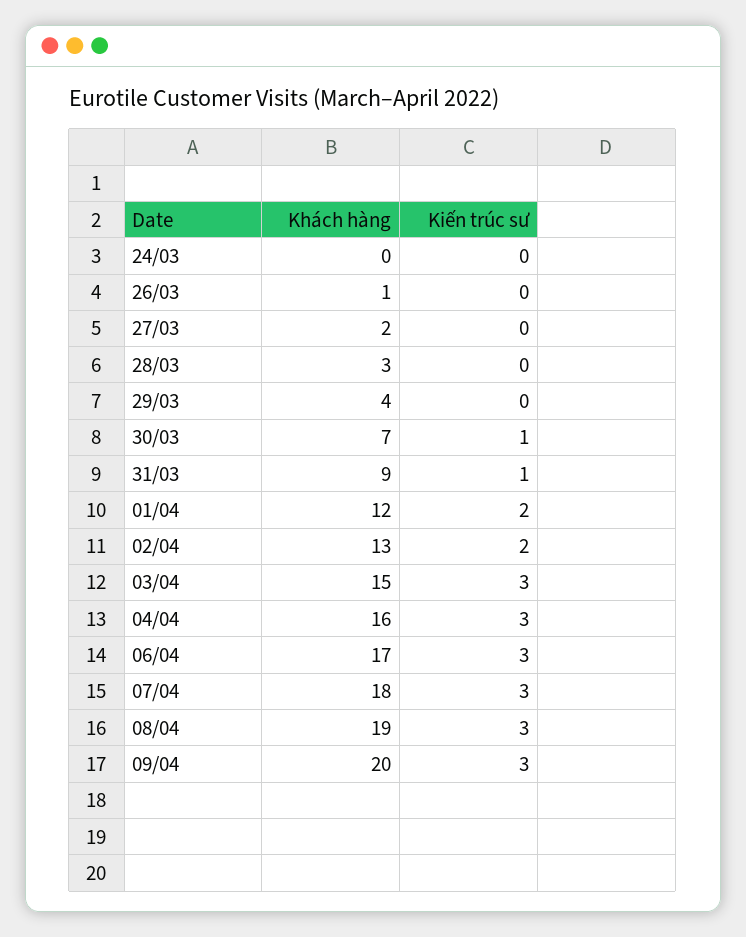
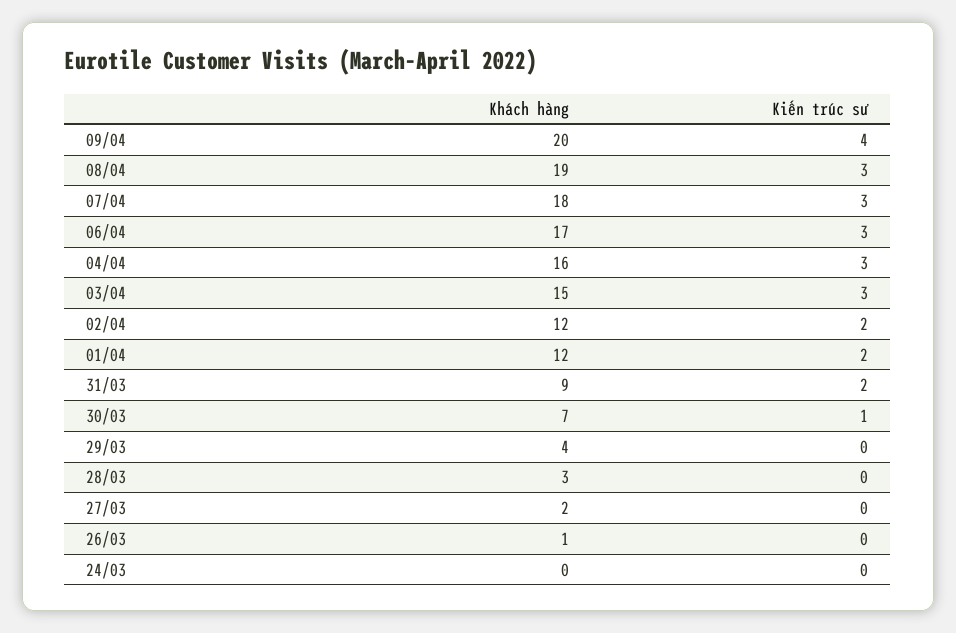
  {
    "Khách hàng": {
      "24/03": 0,
      "26/03": 1,
      "27/03": 2,
      "28/03": 3,
      "29/03": 4,
      "30/03": 7,
      "31/03": 9,
      "01/04": 12,
-     "02/04": 13,
+     "02/04": 12,
      "03/04": 15,
      "04/04": 16,
      "06/04": 17,
      "07/04": 18,
      "08/04": 19,
      "09/04": 20
    },
    "Kiến trúc sư": {
      "24/03": 0,
      "26/03": 0,
      "27/03": 0,
      "28/03": 0,
      "29/03": 0,
      "30/03": 1,
-     "31/03": 1,
+     "31/03": 2,
      "01/04": 2,
      "02/04": 2,
      "03/04": 3,
      "04/04": 3,
      "06/04": 3,
      "07/04": 3,
      "08/04": 3,
-     "09/04": 3
+     "09/04": 4
    }
  }

